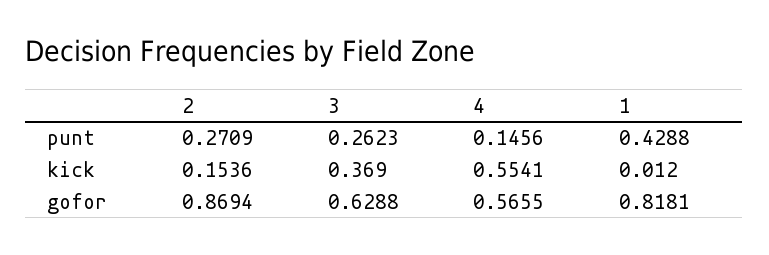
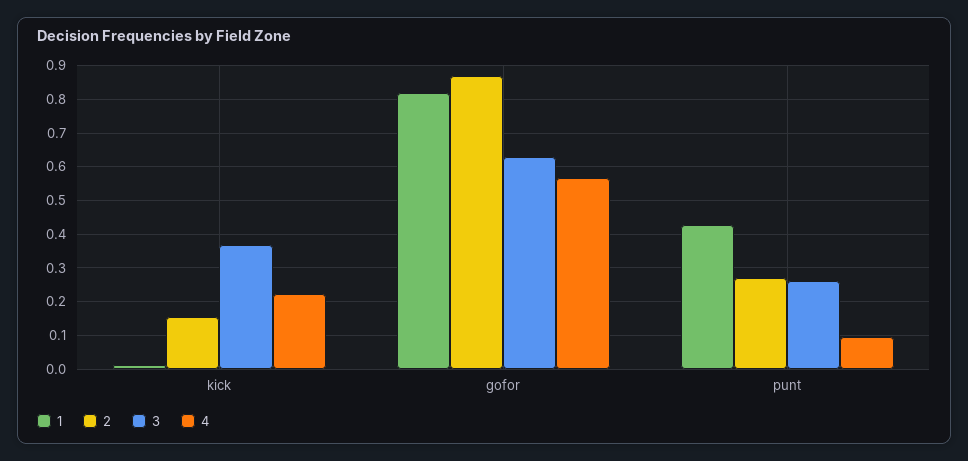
  {
    "2": {
      "punt": 0.2709,
      "kick": 0.1536,
      "gofor": 0.8694
    },
    "3": {
      "punt": 0.2623,
      "kick": 0.369,
      "gofor": 0.6288
    },
    "4": {
-     "punt": 0.1456,
+     "punt": 0.1,
-     "kick": 0.5541,
+     "kick": 0.22,
      "gofor": 0.5655
    },
    "1": {
      "punt": 0.4288,
      "kick": 0.012,
      "gofor": 0.8181
    }
  }

